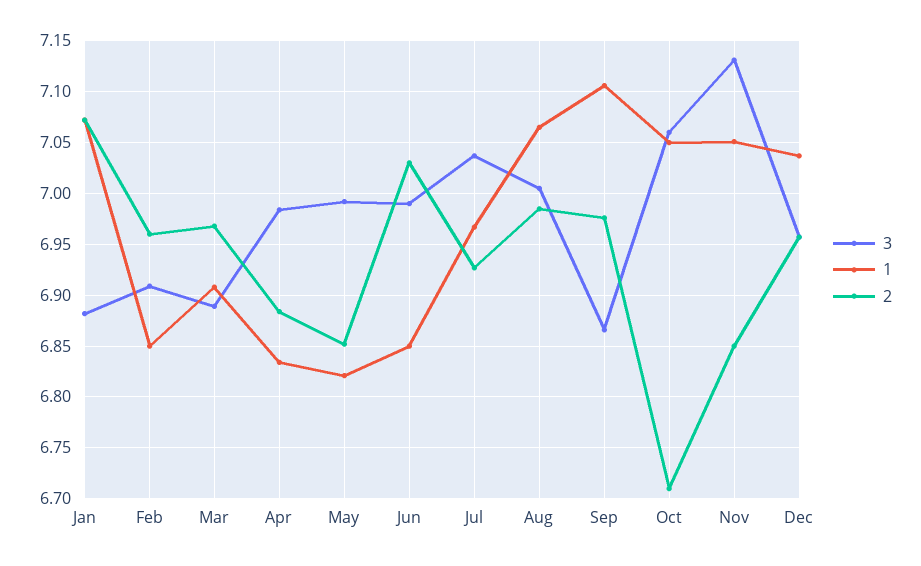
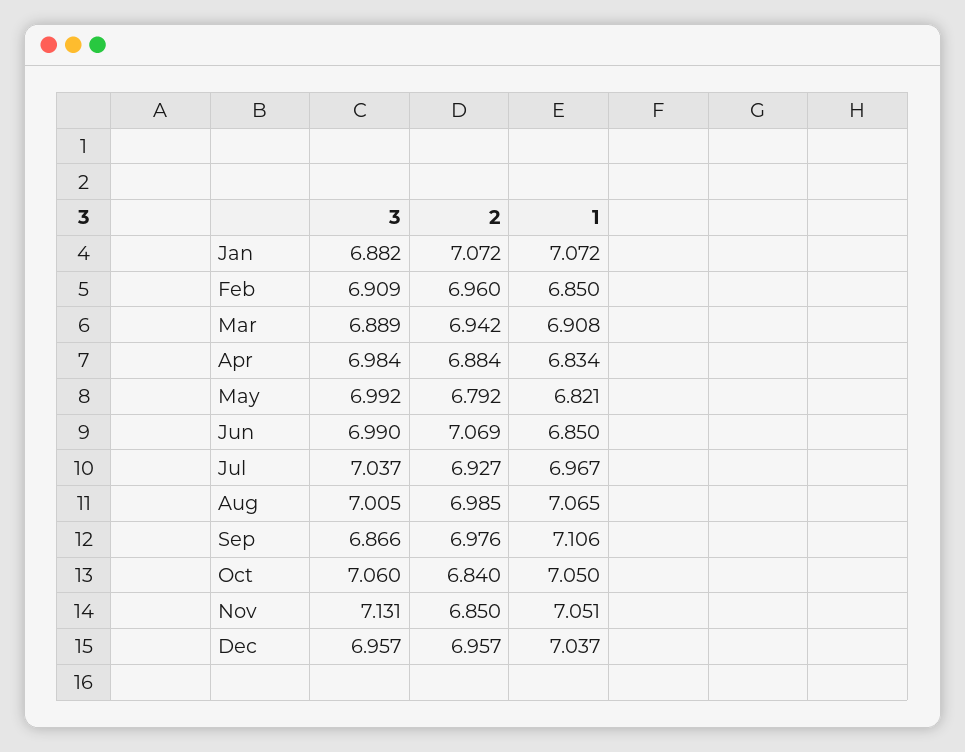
  {
    "3": {
      "Jan": 6.882,
      "Feb": 6.909,
      "Mar": 6.889,
      "Apr": 6.984,
      "May": 6.992,
      "Jun": 6.99,
      "Jul": 7.037,
      "Aug": 7.005,
      "Sep": 6.866,
      "Oct": 7.06,
      "Nov": 7.131,
      "Dec": 6.957
    },
    "1": {
      "Jan": 7.072,
      "Feb": 6.85,
      "Mar": 6.908,
      "Apr": 6.834,
      "May": 6.821,
      "Jun": 6.85,
      "Jul": 6.967,
      "Aug": 7.065,
      "Sep": 7.106,
      "Oct": 7.05,
      "Nov": 7.051,
      "Dec": 7.037
    },
    "2": {
      "Jan": 7.072,
      "Feb": 6.96,
-     "Mar": 6.97,
+     "Mar": 6.942,
      "Apr": 6.884,
-     "May": 6.85,
+     "May": 6.792,
-     "Jun": 7.03,
+     "Jun": 7.069,
      "Jul": 6.927,
      "Aug": 6.985,
      "Sep": 6.976,
-     "Oct": 6.71,
+     "Oct": 6.84,
      "Nov": 6.85,
      "Dec": 6.957
    }
  }

